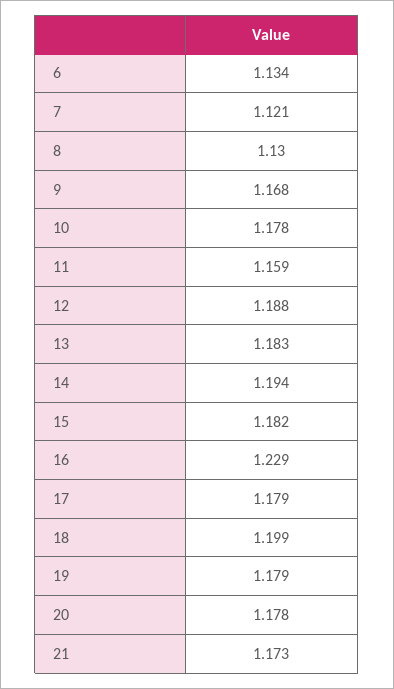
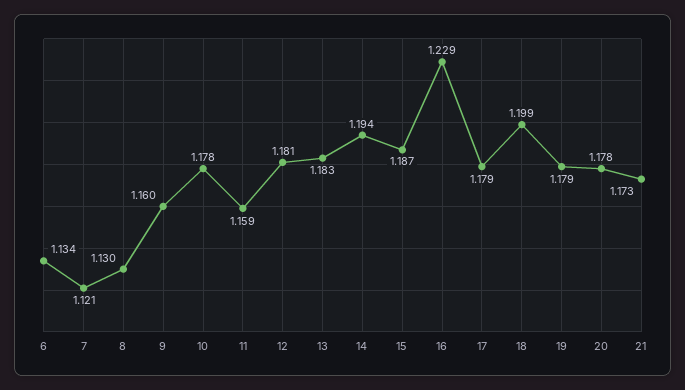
  {
    "6": 1.134,
    "7": 1.121,
    "8": 1.13,
-   "9": 1.168,
+   "9": 1.16,
    "10": 1.178,
    "11": 1.159,
-   "12": 1.188,
+   "12": 1.181,
    "13": 1.183,
    "14": 1.194,
-   "15": 1.182,
+   "15": 1.187,
    "16": 1.229,
    "17": 1.179,
    "18": 1.199,
    "19": 1.179,
    "20": 1.178,
    "21": 1.173
  }

